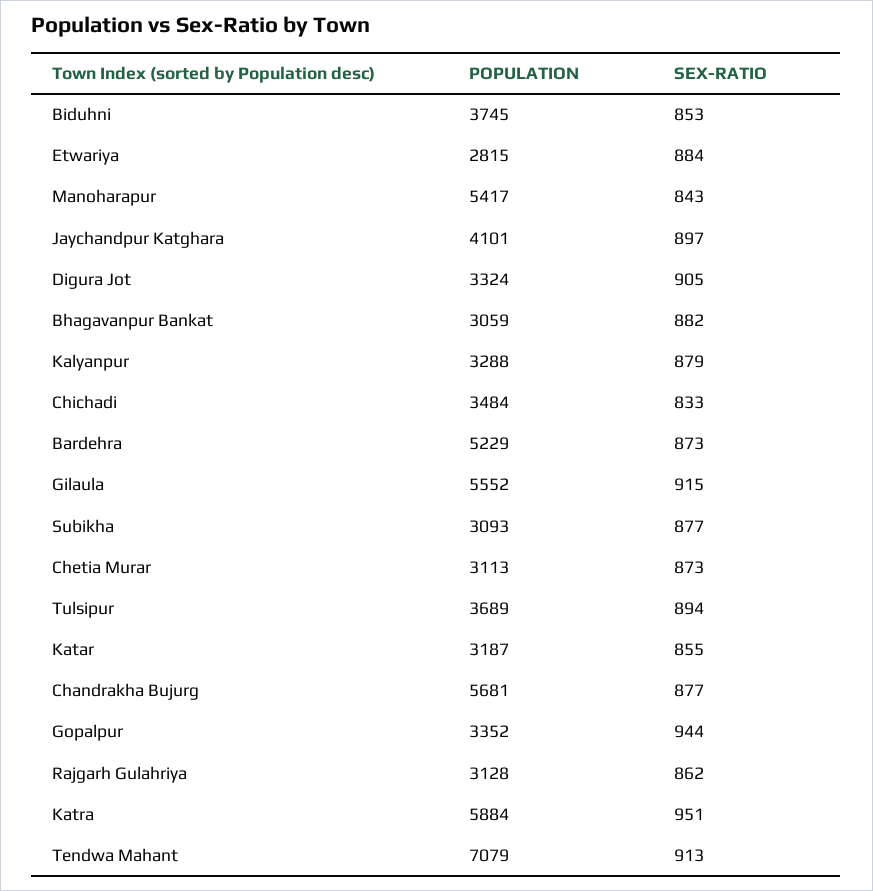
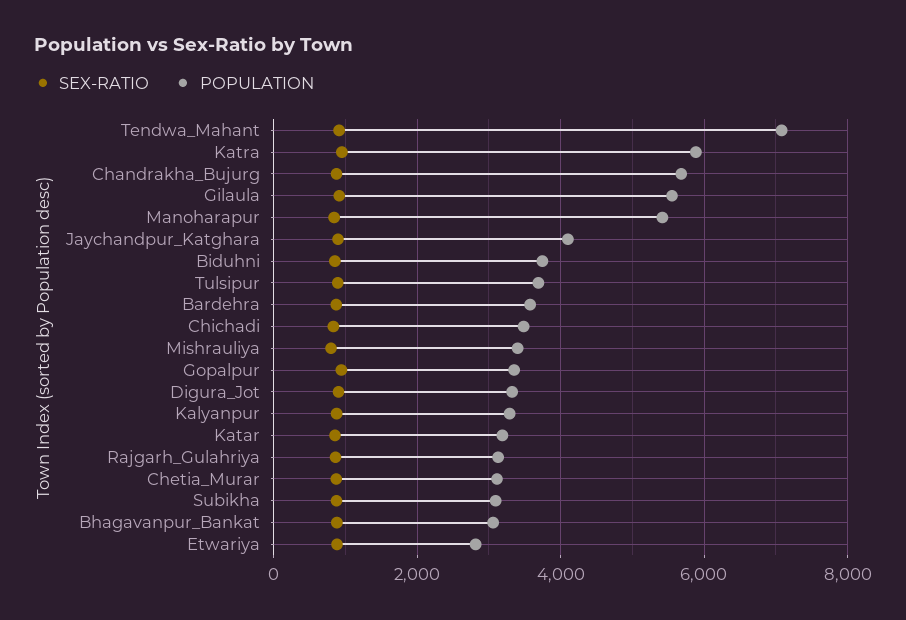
  {
    "POPULATION": {
      "Biduhni": 3745,
      "Etwariya": 2815,
      "Manoharapur": 5417,
      "Jaychandpur Katghara": 4101,
      "Digura Jot": 3324,
      "Bhagavanpur Bankat": 3059,
      "Kalyanpur": 3288,
      "Chichadi": 3484,
-     "Bardehra": 5229,
+     "Bardehra": 3600,
      "Gilaula": 5552,
      "Subikha": 3093,
      "Chetia Murar": 3113,
      "Tulsipur": 3689,
      "Katar": 3187,
      "Chandrakha Bujurg": 5681,
      "Gopalpur": 3352,
      "Rajgarh Gulahriya": 3128,
      "Katra": 5884,
-     "Tendwa Mahant": 7079
+     "Tendwa Mahant": 7079,
+     "Mishrauliya": 3400
    },
    "SEX-RATIO": {
      "Biduhni": 853,
      "Etwariya": 884,
      "Manoharapur": 843,
      "Jaychandpur Katghara": 897,
      "Digura Jot": 905,
      "Bhagavanpur Bankat": 882,
      "Kalyanpur": 879,
      "Chichadi": 833,
      "Bardehra": 873,
      "Gilaula": 915,
      "Subikha": 877,
      "Chetia Murar": 873,
      "Tulsipur": 894,
      "Katar": 855,
      "Chandrakha Bujurg": 877,
      "Gopalpur": 944,
      "Rajgarh Gulahriya": 862,
      "Katra": 951,
-     "Tendwa Mahant": 913
+     "Tendwa Mahant": 913,
+     "Mishrauliya": 800
    }
  }

